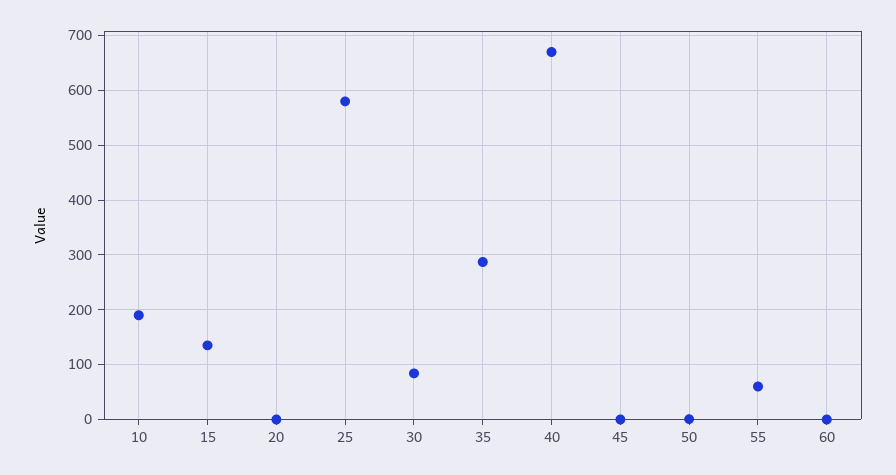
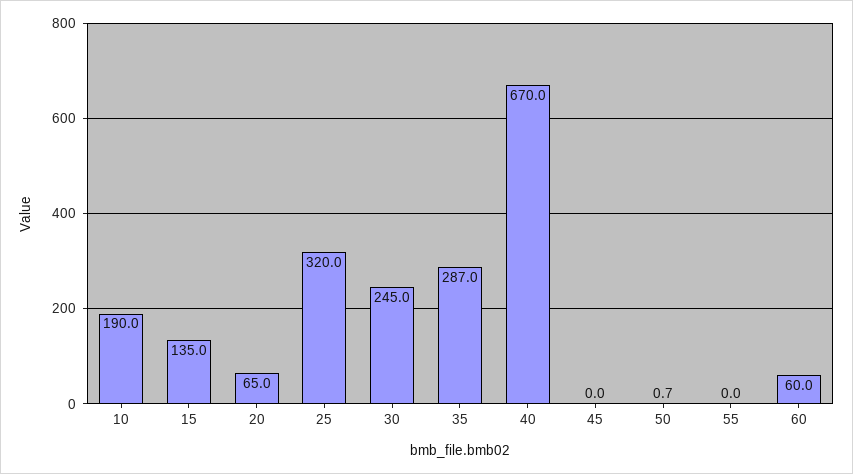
  {
    "10": 190,
    "15": 135,
-   "20": 0,
+   "20": 65,
-   "25": 580,
+   "25": 320,
-   "30": 80,
+   "30": 245,
    "35": 287,
    "40": 670,
    "45": 0,
    "50": 0.7,
-   "55": 60,
+   "55": 0,
-   "60": 0
+   "60": 60
  }

